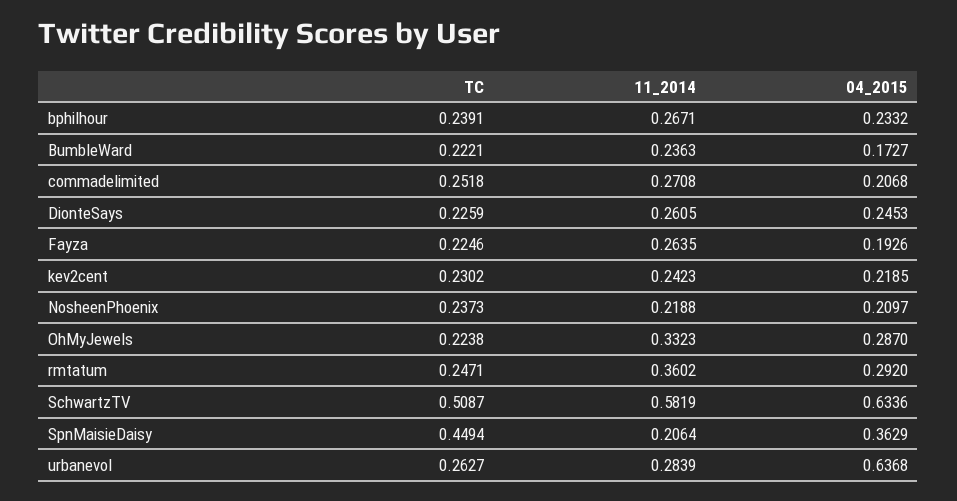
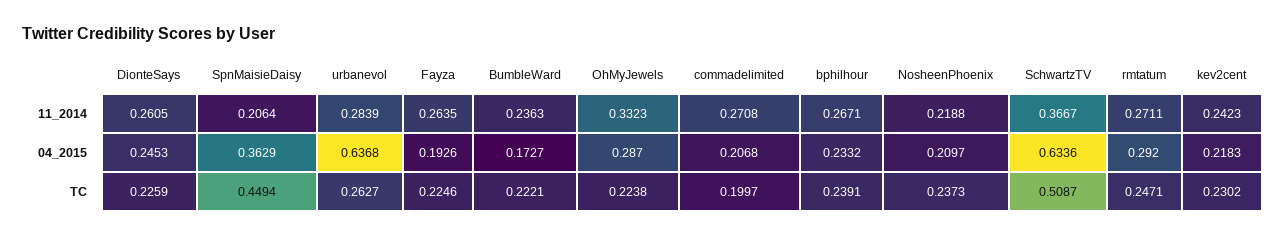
  {
    "TC": {
      "bphilhour": 0.2391,
      "BumbleWard": 0.2221,
-     "commadelimited": 0.2518,
+     "commadelimited": 0.1997,
      "DionteSays": 0.2259,
      "Fayza": 0.2246,
      "kev2cent": 0.2302,
      "NosheenPhoenix": 0.2373,
      "OhMyJewels": 0.2238,
      "rmtatum": 0.2471,
      "SchwartzTV": 0.5087,
      "SpnMaisieDaisy": 0.4494,
      "urbanevol": 0.2627
    },
    "11_2014": {
      "bphilhour": 0.2671,
      "BumbleWard": 0.2363,
      "commadelimited": 0.2708,
      "DionteSays": 0.2605,
      "Fayza": 0.2635,
      "kev2cent": 0.2423,
      "NosheenPhoenix": 0.2188,
      "OhMyJewels": 0.3323,
-     "rmtatum": 0.3602,
+     "rmtatum": 0.2711,
-     "SchwartzTV": 0.5819,
+     "SchwartzTV": 0.3667,
      "SpnMaisieDaisy": 0.2064,
      "urbanevol": 0.2839
    },
    "04_2015": {
      "bphilhour": 0.2332,
      "BumbleWard": 0.1727,
      "commadelimited": 0.2068,
      "DionteSays": 0.2453,
      "Fayza": 0.1926,
-     "kev2cent": 0.2185,
+     "kev2cent": 0.2183,
      "NosheenPhoenix": 0.2097,
      "OhMyJewels": 0.287,
      "rmtatum": 0.292,
      "SchwartzTV": 0.6336,
      "SpnMaisieDaisy": 0.3629,
      "urbanevol": 0.6368
    }
  }

